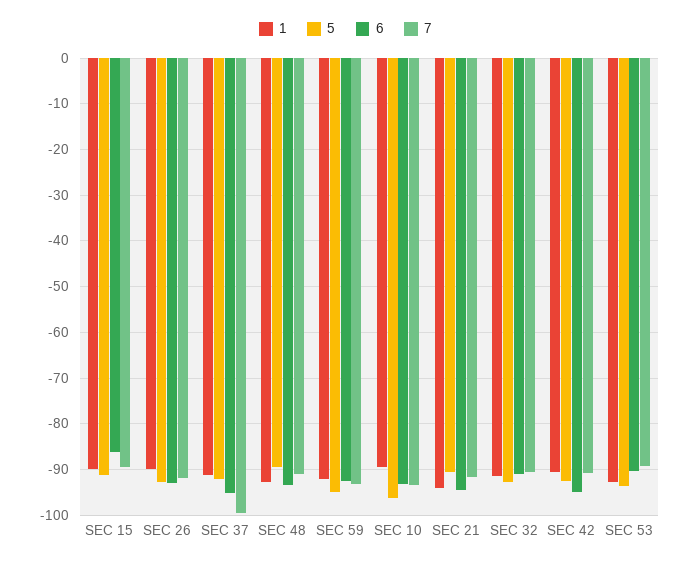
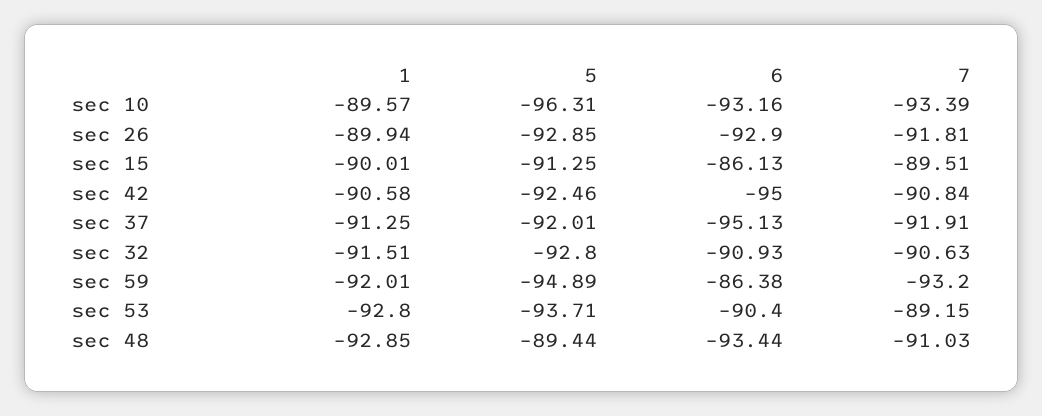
  {
    "1": {
      "SEC 15": -90.01,
      "SEC 26": -89.94,
      "SEC 37": -91.25,
      "SEC 48": -92.85,
      "SEC 59": -92.01,
      "SEC 10": -89.57,
-     "SEC 21": -94,
      "SEC 32": -91.51,
      "SEC 42": -90.58,
      "SEC 53": -92.8
    },
    "5": {
      "SEC 15": -91.25,
      "SEC 26": -92.85,
      "SEC 37": -92.01,
      "SEC 48": -89.44,
      "SEC 59": -94.89,
      "SEC 10": -96.31,
-     "SEC 21": -90,
      "SEC 32": -92.8,
      "SEC 42": -92.46,
      "SEC 53": -93.71
    },
    "6": {
      "SEC 15": -86.13,
      "SEC 26": -92.9,
      "SEC 37": -95.13,
      "SEC 48": -93.44,
-     "SEC 59": -92,
+     "SEC 59": -86.38,
      "SEC 10": -93.16,
-     "SEC 21": -94,
      "SEC 32": -90.93,
      "SEC 42": -95,
      "SEC 53": -90.4
    },
    "7": {
      "SEC 15": -89.51,
      "SEC 26": -91.81,
-     "SEC 37": -100,
+     "SEC 37": -91.91,
      "SEC 48": -91.03,
      "SEC 59": -93.2,
      "SEC 10": -93.39,
-     "SEC 21": -92,
      "SEC 32": -90.63,
      "SEC 42": -90.84,
      "SEC 53": -89.15
    }
  }

